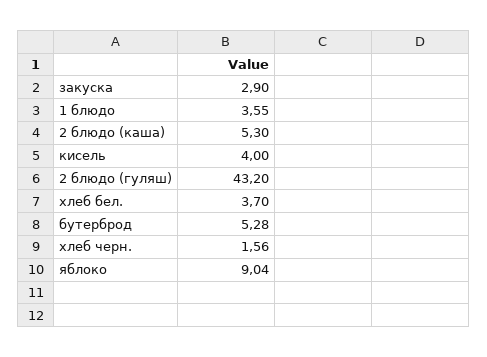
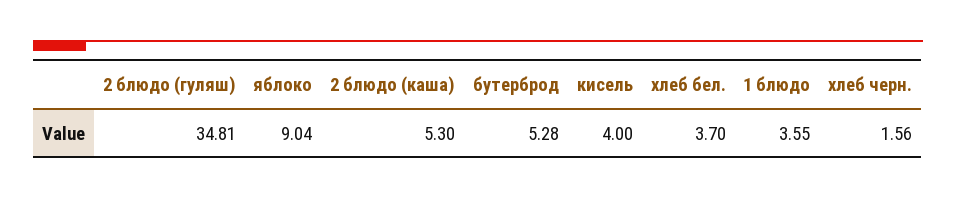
  {
-   "закуска": 2.9,
    "1 блюдо": 3.55,
    "2 блюдо (каша)": 5.3,
    "кисель": 4,
-   "2 блюдо (гуляш)": 43.2,
+   "2 блюдо (гуляш)": 34.81,
    "хлеб бел.": 3.7,
    "бутерброд": 5.28,
    "хлеб черн.": 1.56,
    "яблоко": 9.04
  }

